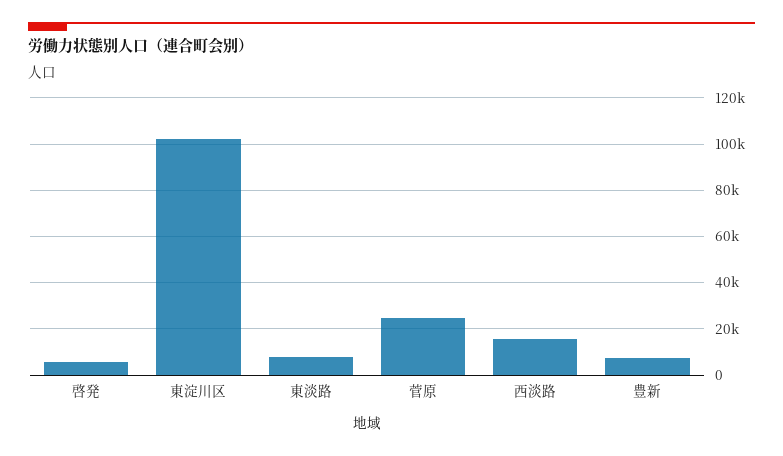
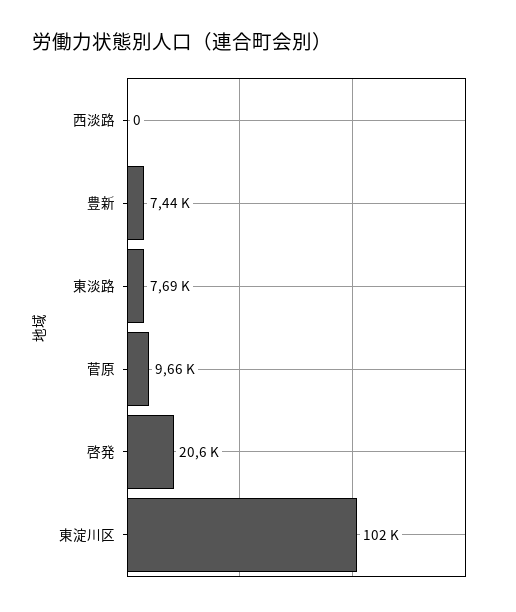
  {
-   "啓発": 5000,
+   "啓発": 20600,
    "東淀川区": 102000,
    "東淡路": 7690,
-   "菅原": 25000,
+   "菅原": 9660,
-   "西淡路": 15000,
+   "西淡路": 0,
    "豊新": 7440
  }

